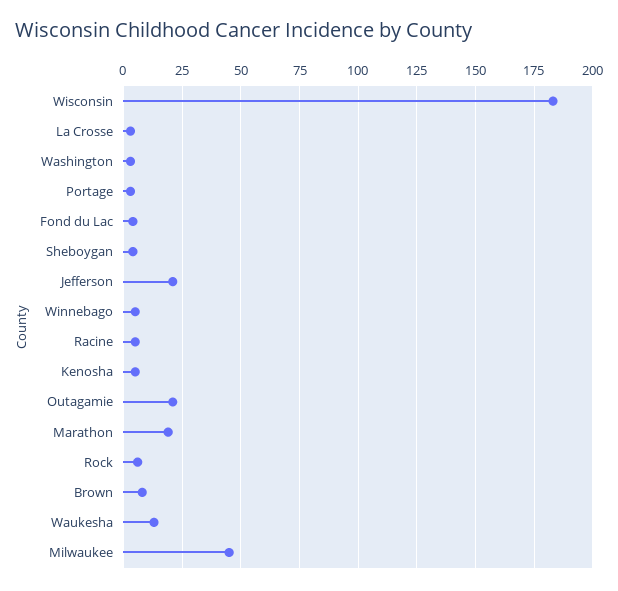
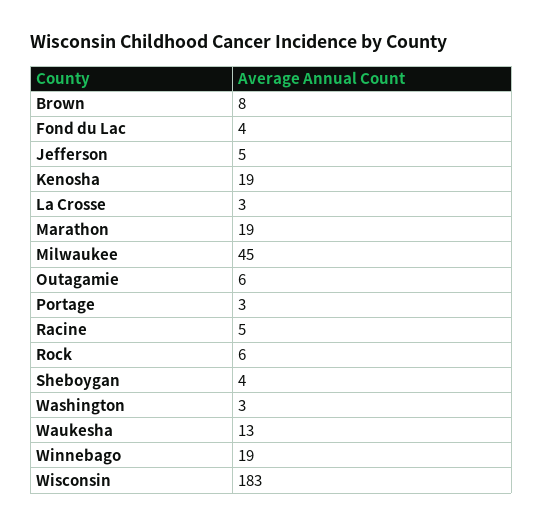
  {
    "Wisconsin": 183,
    "La Crosse": 3,
    "Washington": 3,
    "Portage": 3,
    "Fond du Lac": 4,
    "Sheboygan": 4,
-   "Jefferson": 20,
+   "Jefferson": 5,
-   "Winnebago": 5,
+   "Winnebago": 19,
    "Racine": 5,
-   "Kenosha": 5,
+   "Kenosha": 19,
-   "Outagamie": 20,
+   "Outagamie": 6,
    "Marathon": 19,
    "Rock": 6,
    "Brown": 8,
    "Waukesha": 13,
    "Milwaukee": 45
  }

